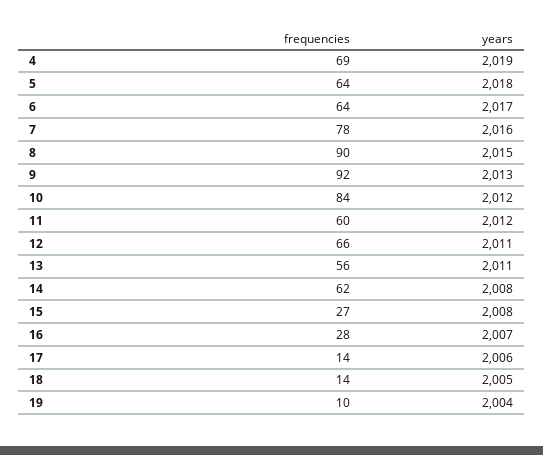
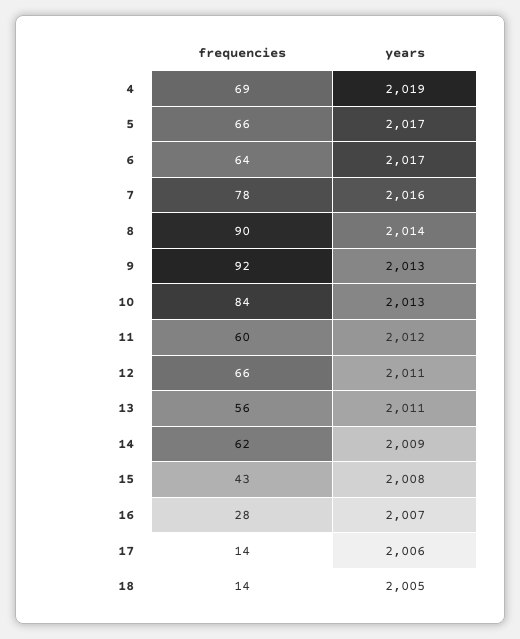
  {
    "frequencies": {
      "4": 69,
-     "5": 64,
+     "5": 66,
      "6": 64,
      "7": 78,
      "8": 90,
      "9": 92,
      "10": 84,
      "11": 60,
      "12": 66,
      "13": 56,
      "14": 62,
-     "15": 27,
+     "15": 43,
      "16": 28,
      "17": 14,
-     "18": 14,
+     "18": 14
-     "19": 10
    },
    "years": {
      "4": 2019,
-     "5": 2018,
+     "5": 2017,
      "6": 2017,
      "7": 2016,
-     "8": 2015,
+     "8": 2014,
      "9": 2013,
-     "10": 2012,
+     "10": 2013,
      "11": 2012,
      "12": 2011,
      "13": 2011,
-     "14": 2008,
+     "14": 2009,
      "15": 2008,
      "16": 2007,
      "17": 2006,
-     "18": 2005,
+     "18": 2005
-     "19": 2004
    }
  }

